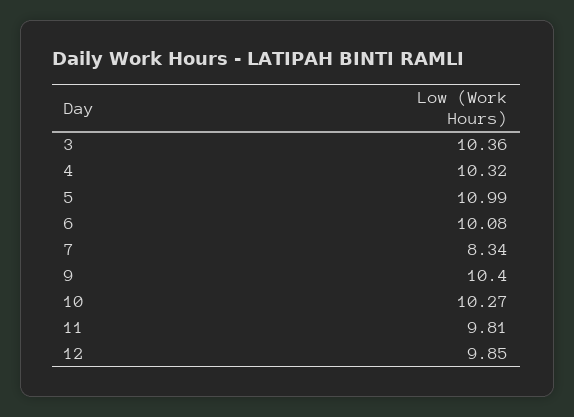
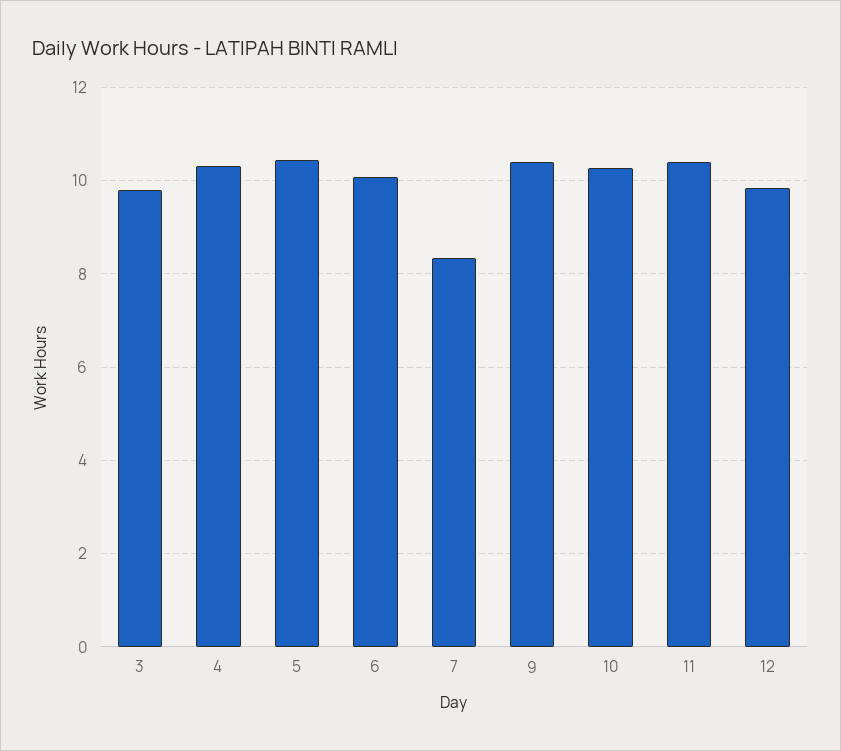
  {
-   "3": 10.36,
+   "3": 9.8,
    "4": 10.32,
-   "5": 10.99,
+   "5": 10.4,
    "6": 10.08,
    "7": 8.34,
    "9": 10.4,
    "10": 10.27,
-   "11": 9.81,
+   "11": 10.4,
    "12": 9.85
  }

